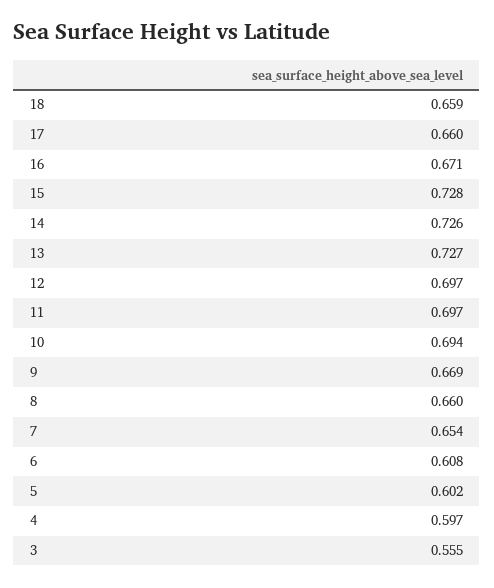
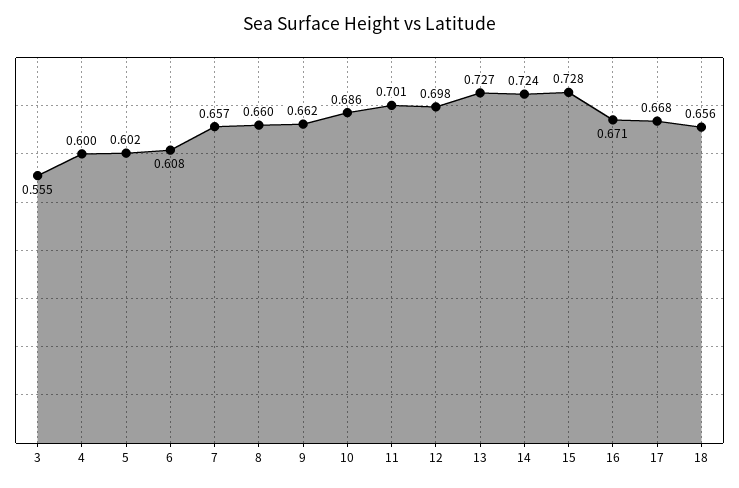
  {
-   "18": 0.659,
+   "18": 0.656,
-   "17": 0.66,
+   "17": 0.668,
    "16": 0.671,
    "15": 0.728,
-   "14": 0.726,
+   "14": 0.724,
    "13": 0.727,
-   "12": 0.697,
+   "12": 0.698,
-   "11": 0.697,
+   "11": 0.701,
-   "10": 0.694,
+   "10": 0.686,
-   "9": 0.669,
+   "9": 0.662,
    "8": 0.66,
-   "7": 0.654,
+   "7": 0.657,
    "6": 0.608,
    "5": 0.602,
-   "4": 0.597,
+   "4": 0.6,
    "3": 0.555
  }

